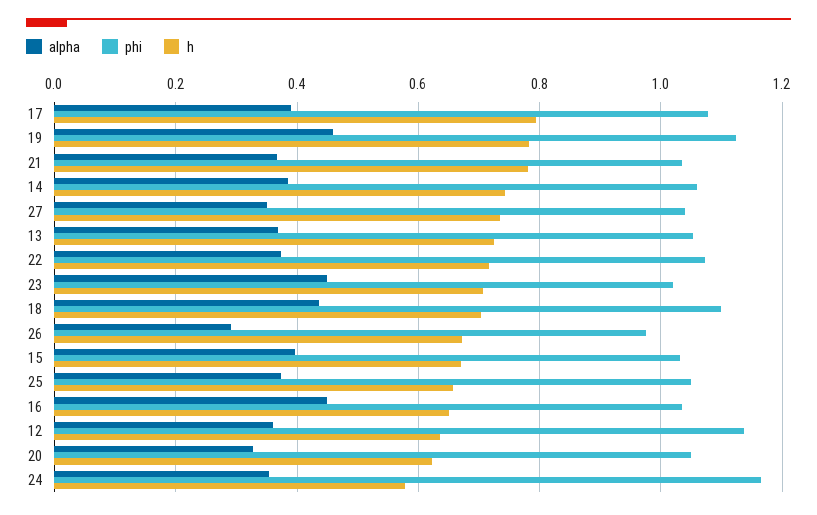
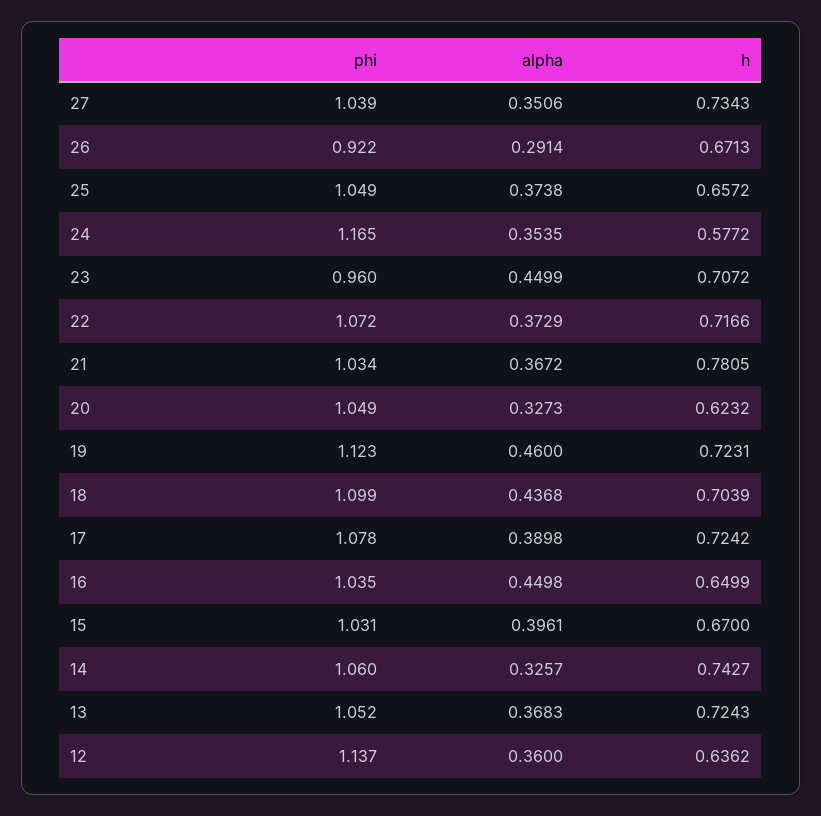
  {
    "alpha": {
      "17": 0.3898,
      "19": 0.46,
      "21": 0.3672,
-     "14": 0.38,
+     "14": 0.3257,
      "27": 0.3506,
      "13": 0.3683,
      "22": 0.3729,
      "23": 0.4499,
      "18": 0.4368,
      "26": 0.2914,
      "15": 0.3961,
      "25": 0.3738,
      "16": 0.4498,
      "12": 0.36,
      "20": 0.3273,
      "24": 0.3535
    },
    "phi": {
      "17": 1.078,
      "19": 1.123,
      "21": 1.034,
      "14": 1.06,
      "27": 1.039,
      "13": 1.052,
      "22": 1.072,
-     "23": 1.02,
+     "23": 0.96,
      "18": 1.099,
-     "26": 0.98,
+     "26": 0.922,
      "15": 1.031,
      "25": 1.049,
      "16": 1.035,
      "12": 1.137,
      "20": 1.049,
      "24": 1.165
    },
    "h": {
-     "17": 0.8,
+     "17": 0.7242,
-     "19": 0.78,
+     "19": 0.7231,
      "21": 0.7805,
      "14": 0.7427,
      "27": 0.7343,
      "13": 0.7243,
      "22": 0.7166,
      "23": 0.7072,
      "18": 0.7039,
      "26": 0.6713,
      "15": 0.67,
      "25": 0.6572,
      "16": 0.6499,
      "12": 0.6362,
      "20": 0.6232,
      "24": 0.5772
    }
  }

